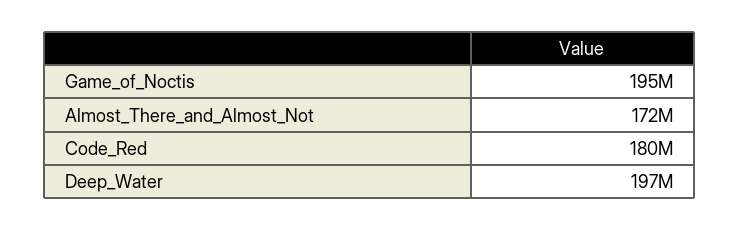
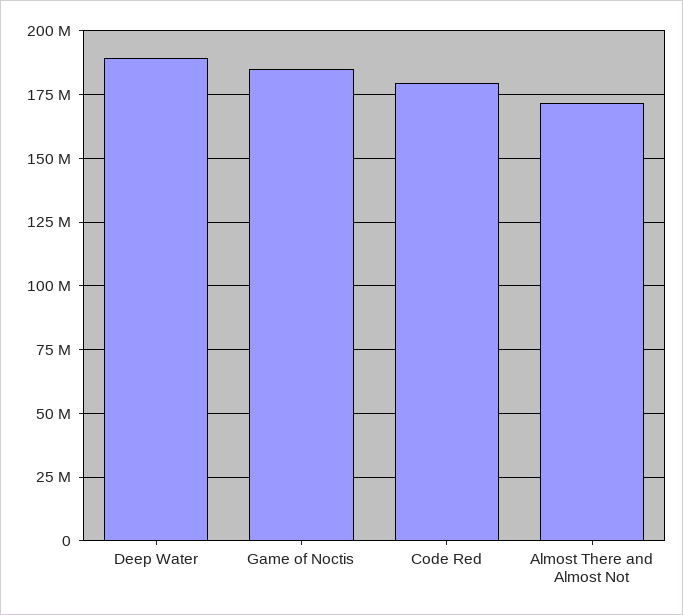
  {
-   "Game_of_Noctis": 195000000,
+   "Game_of_Noctis": 185000000,
    "Almost_There_and_Almost_Not": 172000000,
    "Code_Red": 180000000,
-   "Deep_Water": 197000000
+   "Deep_Water": 190000000
  }

